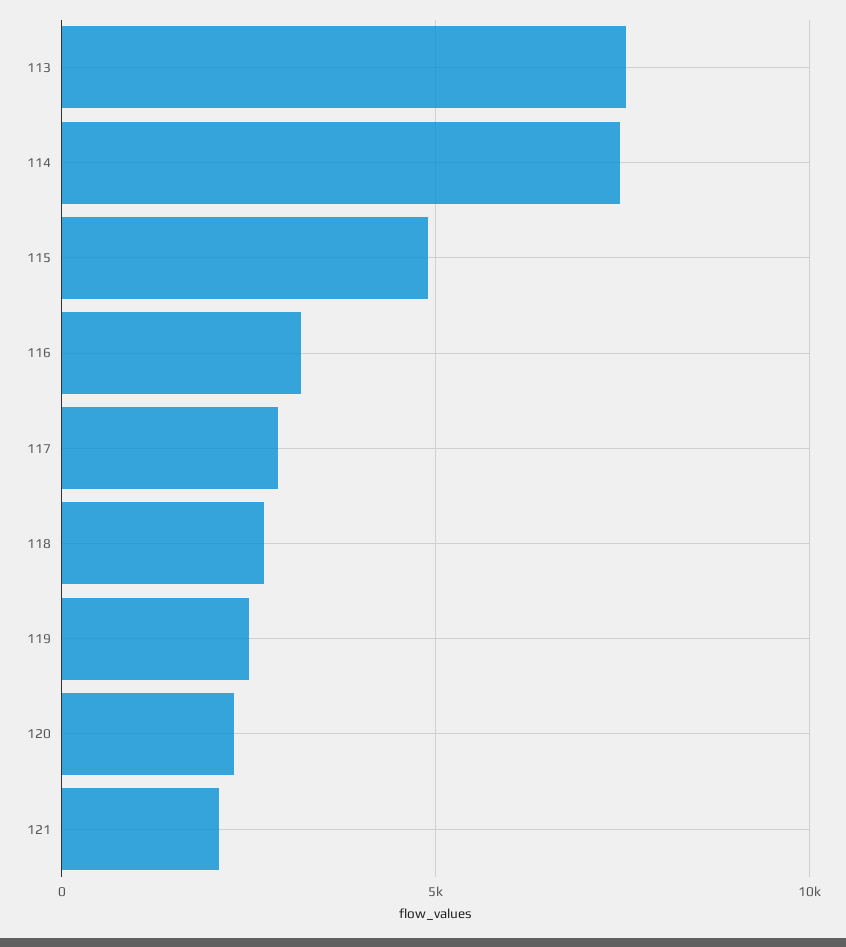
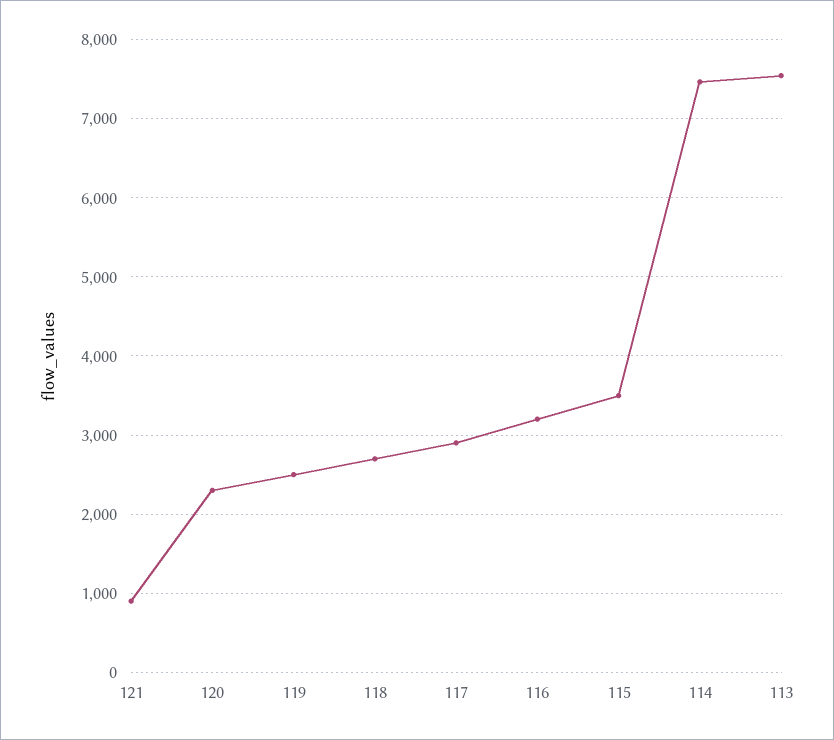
  {
    "113": 7500,
    "114": 7500,
-   "115": 5000,
+   "115": 3500,
    "116": 3200,
    "117": 2900,
    "118": 2700,
    "119": 2500,
    "120": 2300,
-   "121": 2000
+   "121": 900
  }

